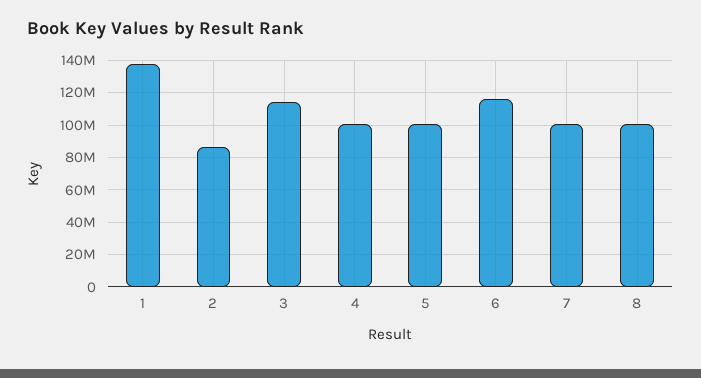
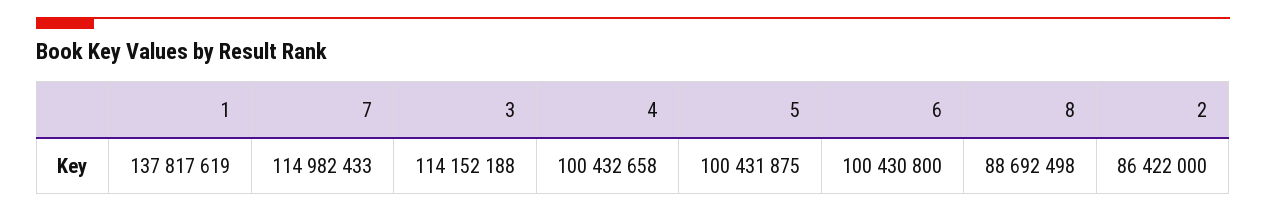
  {
    "1": 137817619,
    "2": 86422000,
    "3": 114152188,
    "4": 100432658,
    "5": 100431875,
-   "6": 115000000,
+   "6": 100430800,
-   "7": 100000000,
+   "7": 114982433,
-   "8": 100000000
+   "8": 88692498
  }

